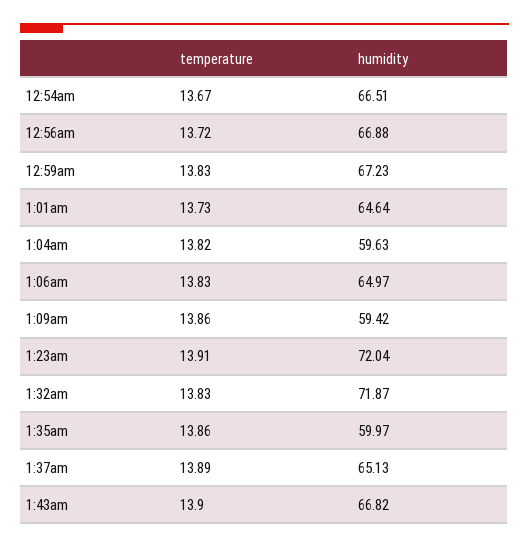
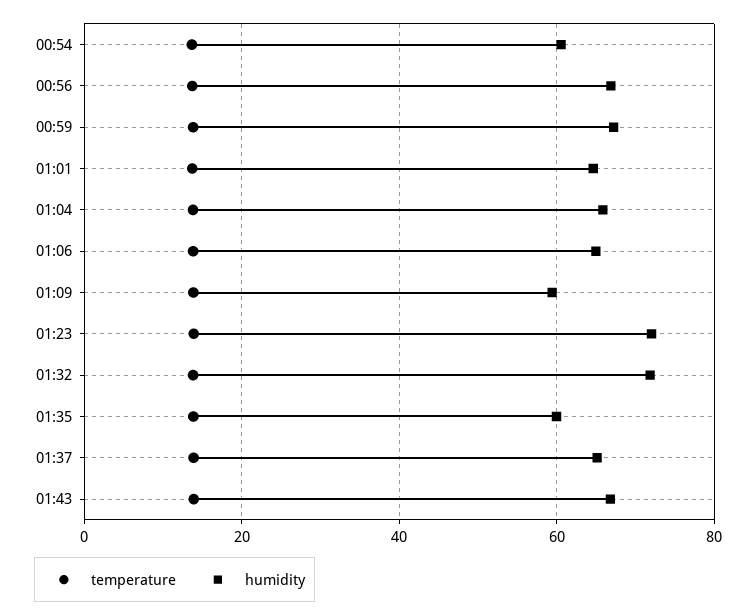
  {
    "temperature": {
      "12:54am": 13.67,
      "12:56am": 13.72,
      "12:59am": 13.83,
      "1:01am": 13.73,
      "1:04am": 13.82,
      "1:06am": 13.83,
      "1:09am": 13.86,
      "1:23am": 13.91,
      "1:32am": 13.83,
      "1:35am": 13.86,
      "1:37am": 13.89,
      "1:43am": 13.9
    },
    "humidity": {
-     "12:54am": 66.51,
+     "12:54am": 60,
      "12:56am": 66.88,
      "12:59am": 67.23,
      "1:01am": 64.64,
-     "1:04am": 59.63,
+     "1:04am": 66,
      "1:06am": 64.97,
      "1:09am": 59.42,
      "1:23am": 72.04,
      "1:32am": 71.87,
      "1:35am": 59.97,
      "1:37am": 65.13,
      "1:43am": 66.82
    }
  }

